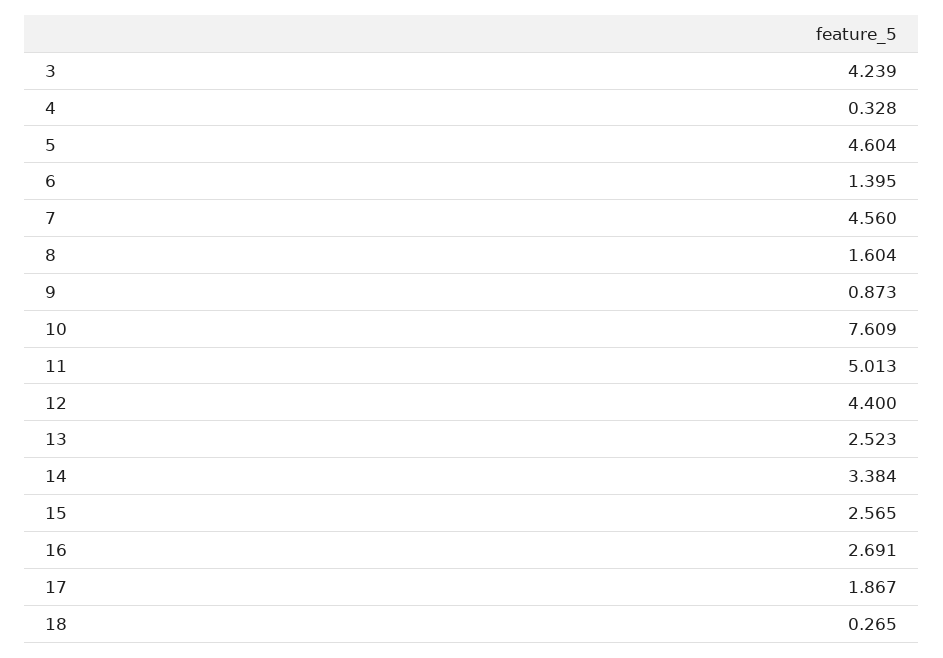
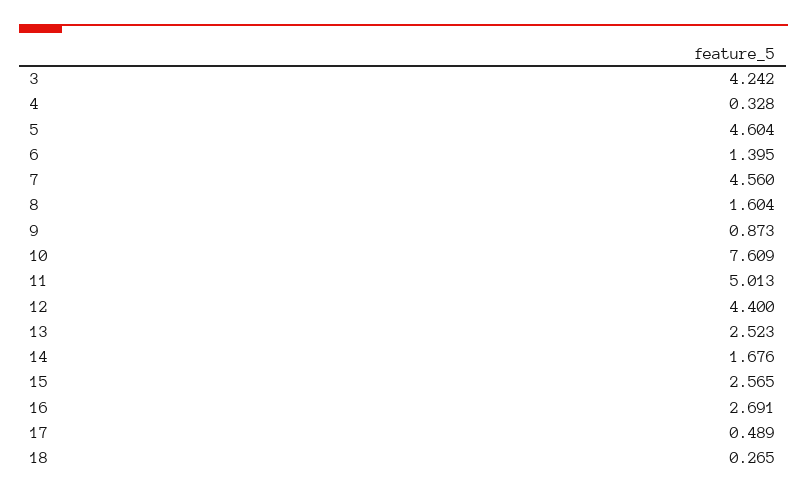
  {
-   "3": 4.239,
+   "3": 4.242,
    "4": 0.328,
    "5": 4.604,
    "6": 1.395,
    "7": 4.56,
    "8": 1.604,
    "9": 0.873,
    "10": 7.609,
    "11": 5.013,
    "12": 4.4,
    "13": 2.523,
-   "14": 3.384,
+   "14": 1.676,
    "15": 2.565,
    "16": 2.691,
-   "17": 1.867,
+   "17": 0.489,
    "18": 0.265
  }

